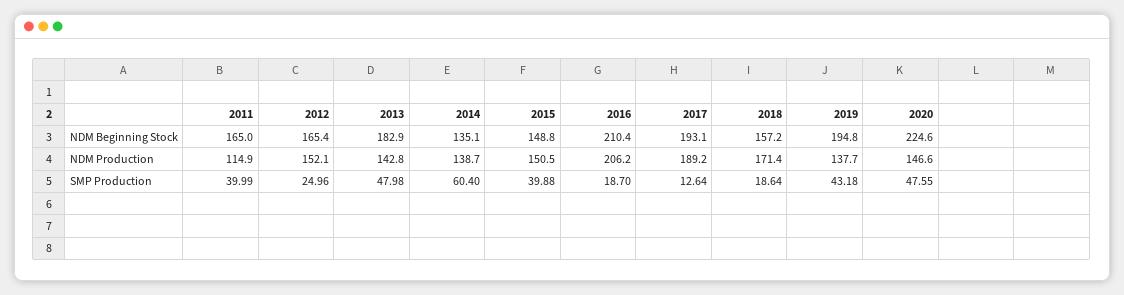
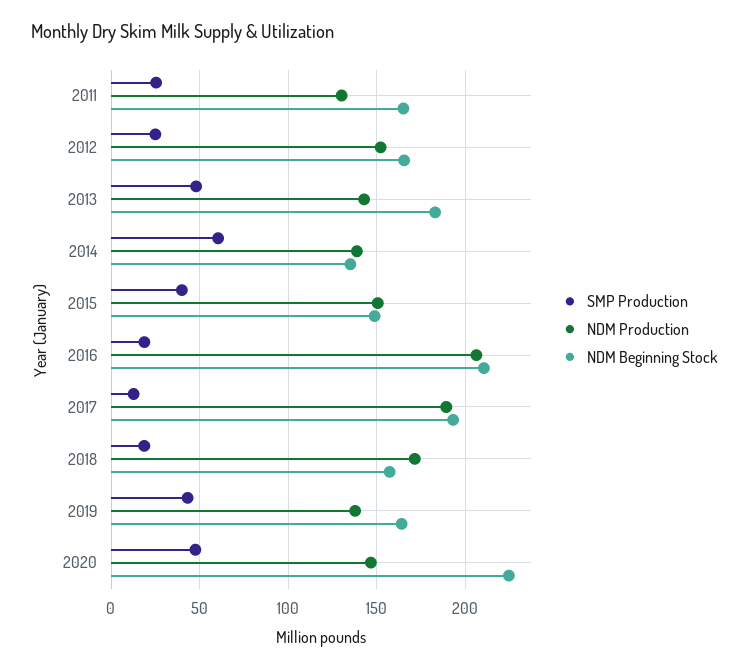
  {
    "NDM Beginning Stock": {
      "2011": 165,
      "2012": 165.4,
      "2013": 182.9,
      "2014": 135.1,
      "2015": 148.8,
      "2016": 210.4,
      "2017": 193.1,
      "2018": 157.2,
-     "2019": 194.8,
+     "2019": 165,
      "2020": 224.6
    },
    "NDM Production": {
-     "2011": 114.9,
+     "2011": 130,
      "2012": 152.1,
      "2013": 142.8,
      "2014": 138.7,
      "2015": 150.5,
      "2016": 206.2,
      "2017": 189.2,
      "2018": 171.4,
      "2019": 137.7,
      "2020": 146.6
    },
    "SMP Production": {
-     "2011": 39.99,
+     "2011": 25,
      "2012": 24.96,
      "2013": 47.98,
      "2014": 60.4,
      "2015": 39.88,
      "2016": 18.7,
      "2017": 12.64,
      "2018": 18.64,
      "2019": 43.18,
      "2020": 47.55
    }
  }

